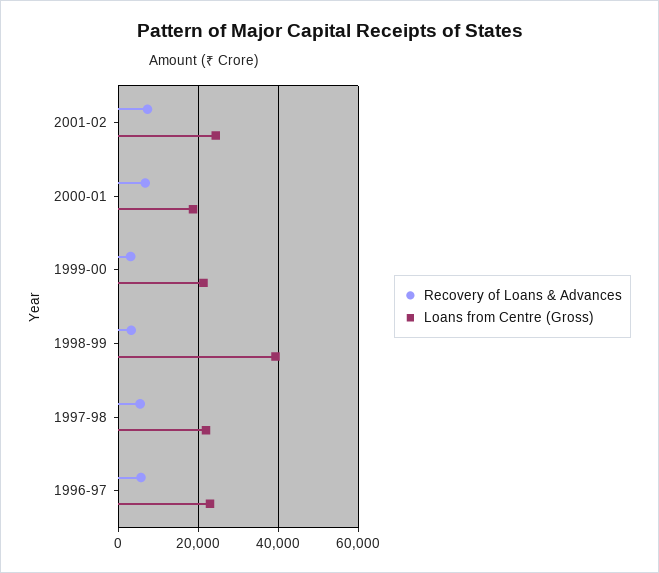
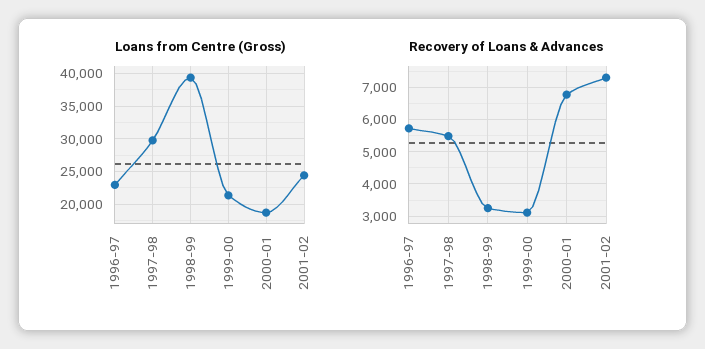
  {
    "Recovery of Loans & Advances": {
      "2001-02": 7400,
      "2000-01": 6800,
      "1999-00": 3200,
      "1998-99": 3200,
      "1997-98": 5400,
      "1996-97": 5800
    },
    "Loans from Centre (Gross)": {
      "2001-02": 24000,
      "2000-01": 19000,
      "1999-00": 21000,
      "1998-99": 39000,
-     "1997-98": 22000,
+     "1997-98": 30000,
      "1996-97": 23000
    }
  }

